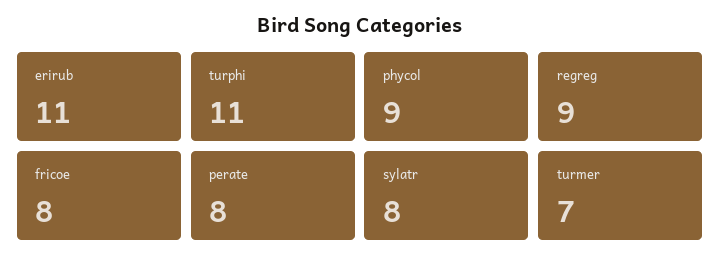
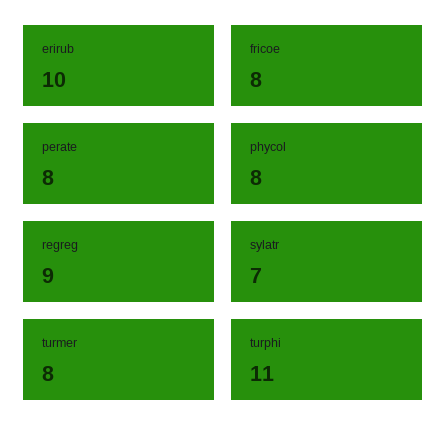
  {
-   "erirub": 11,
+   "erirub": 10,
    "turphi": 11,
-   "phycol": 9,
+   "phycol": 8,
    "regreg": 9,
    "fricoe": 8,
    "perate": 8,
-   "sylatr": 8,
+   "sylatr": 7,
-   "turmer": 7
+   "turmer": 8
  }

